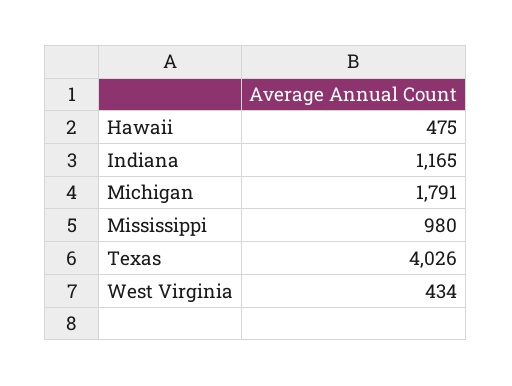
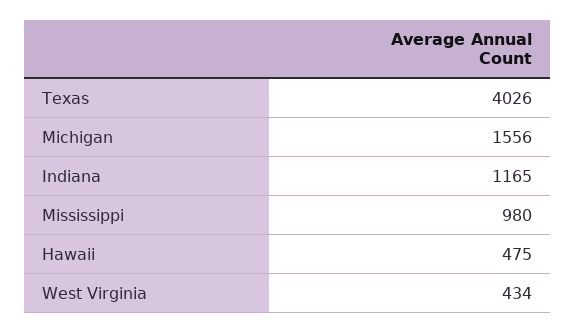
  {
    "Hawaii": 475,
    "Indiana": 1165,
-   "Michigan": 1791,
+   "Michigan": 1556,
    "Mississippi": 980,
    "Texas": 4026,
    "West Virginia": 434
  }

